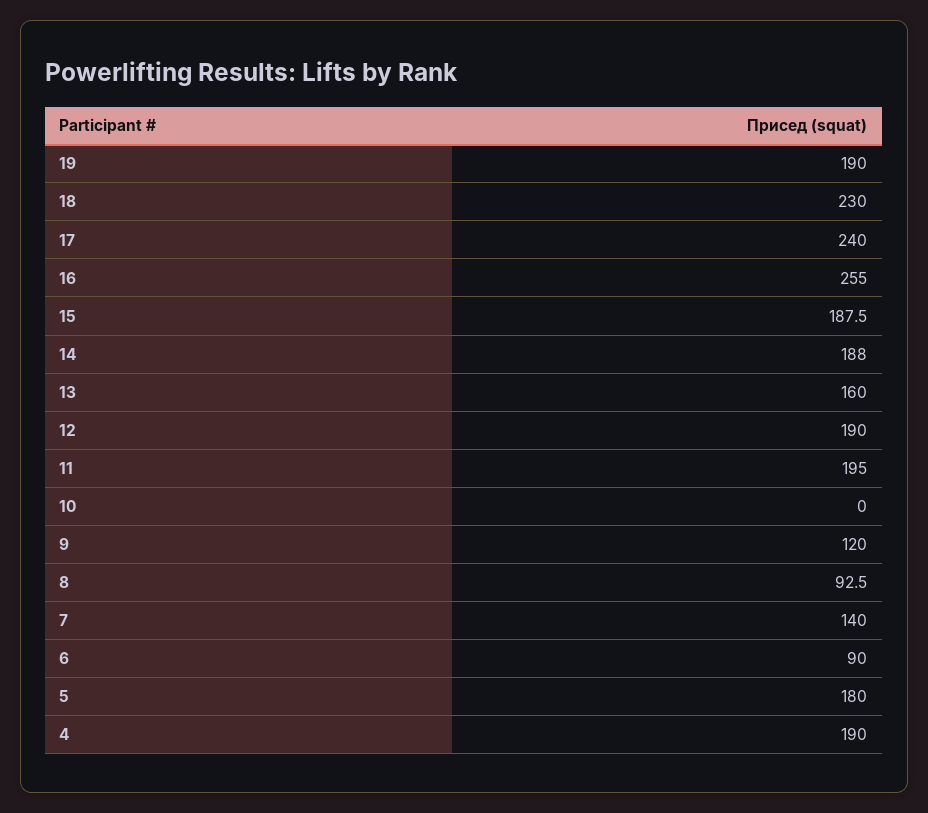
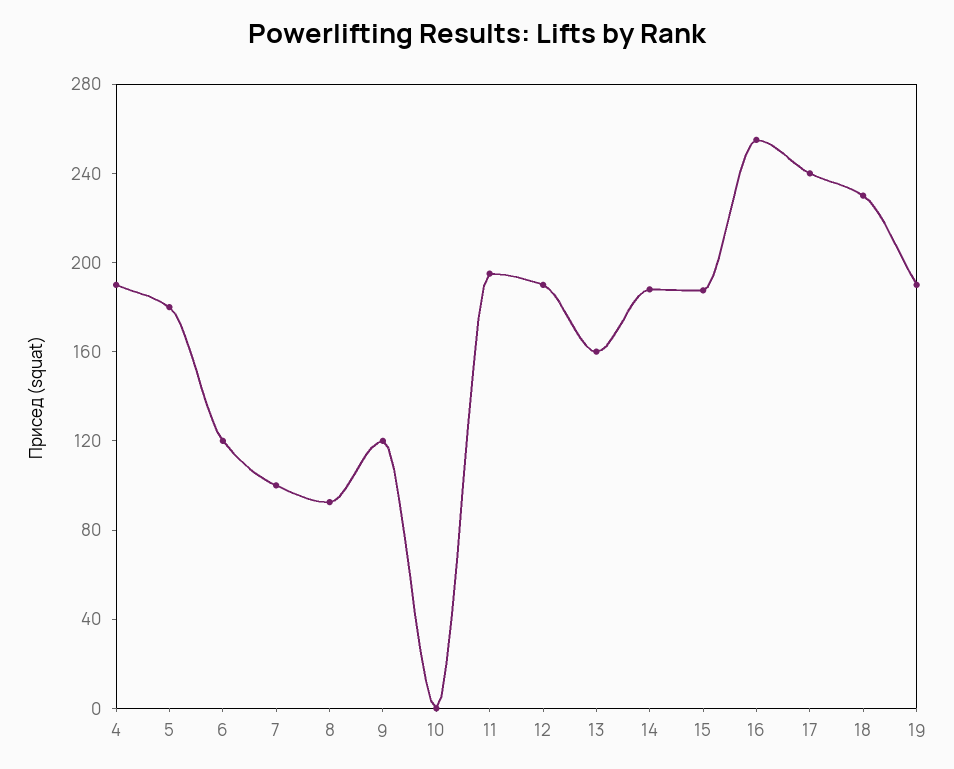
  {
    "19": 190,
    "18": 230,
    "17": 240,
    "16": 255,
    "15": 187.5,
    "14": 188,
    "13": 160,
    "12": 190,
    "11": 195,
    "10": 0,
    "9": 120,
    "8": 92.5,
-   "7": 140,
+   "7": 100,
-   "6": 90,
+   "6": 120,
    "5": 180,
    "4": 190
  }

